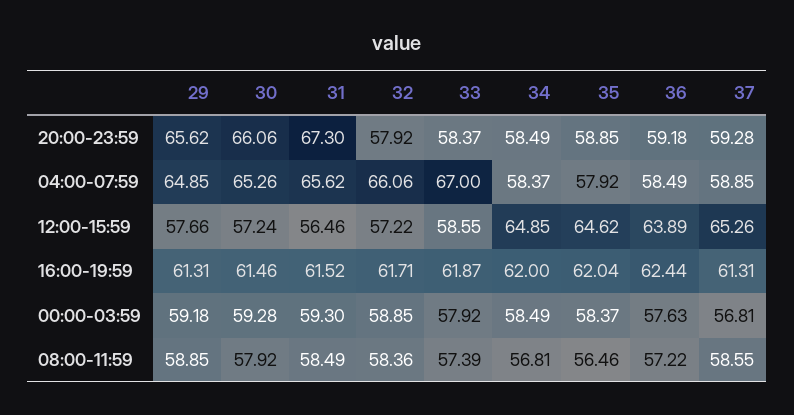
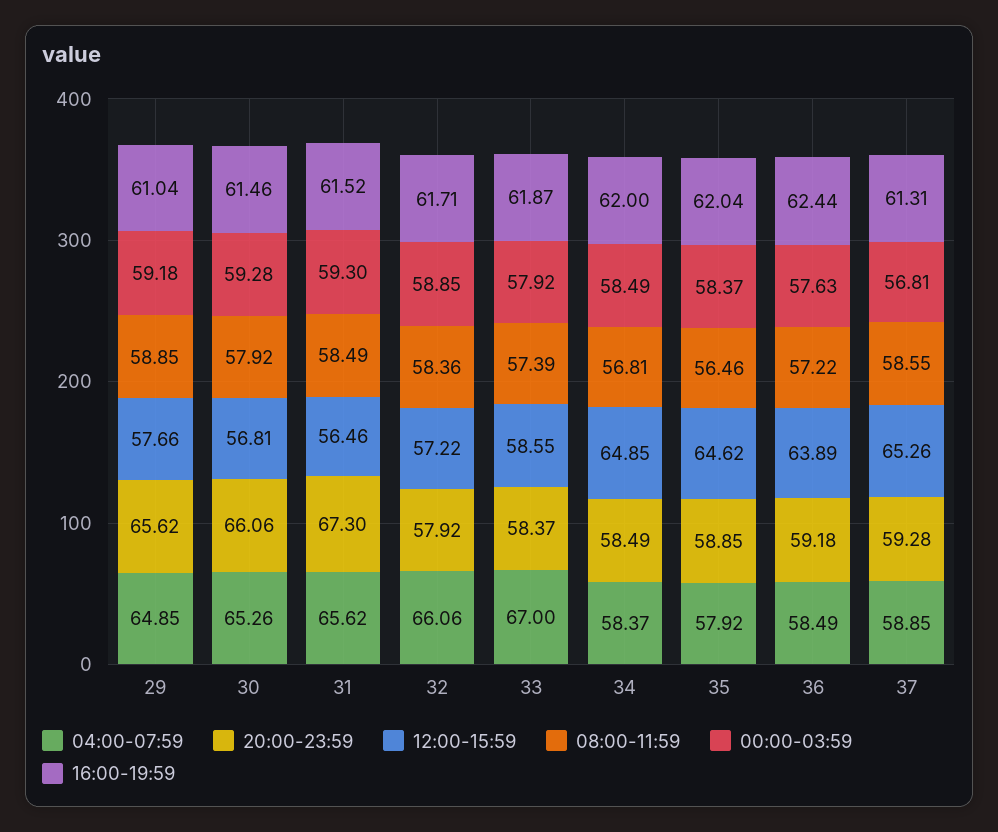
  {
    "20:00-23:59": {
      "29": 65.62,
      "30": 66.06,
      "31": 67.3,
      "32": 57.92,
      "33": 58.37,
      "34": 58.49,
      "35": 58.85,
      "36": 59.18,
      "37": 59.28
    },
    "04:00-07:59": {
      "29": 64.85,
      "30": 65.26,
      "31": 65.62,
      "32": 66.06,
      "33": 67,
      "34": 58.37,
      "35": 57.92,
      "36": 58.49,
      "37": 58.85
    },
    "12:00-15:59": {
      "29": 57.66,
-     "30": 57.24,
+     "30": 56.81,
      "31": 56.46,
      "32": 57.22,
      "33": 58.55,
      "34": 64.85,
      "35": 64.62,
      "36": 63.89,
      "37": 65.26
    },
    "16:00-19:59": {
-     "29": 61.31,
+     "29": 61.04,
      "30": 61.46,
      "31": 61.52,
      "32": 61.71,
      "33": 61.87,
      "34": 62,
      "35": 62.04,
      "36": 62.44,
      "37": 61.31
    },
    "00:00-03:59": {
      "29": 59.18,
      "30": 59.28,
      "31": 59.3,
      "32": 58.85,
      "33": 57.92,
      "34": 58.49,
      "35": 58.37,
      "36": 57.63,
      "37": 56.81
    },
    "08:00-11:59": {
      "29": 58.85,
      "30": 57.92,
      "31": 58.49,
      "32": 58.36,
      "33": 57.39,
      "34": 56.81,
      "35": 56.46,
      "36": 57.22,
      "37": 58.55
    }
  }

